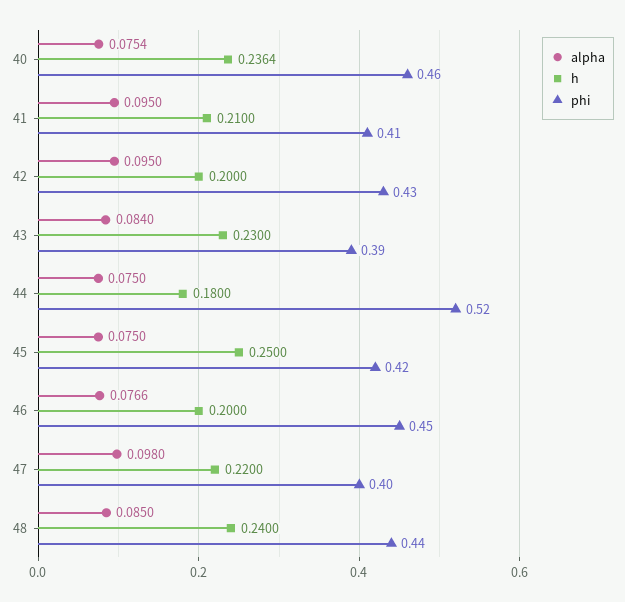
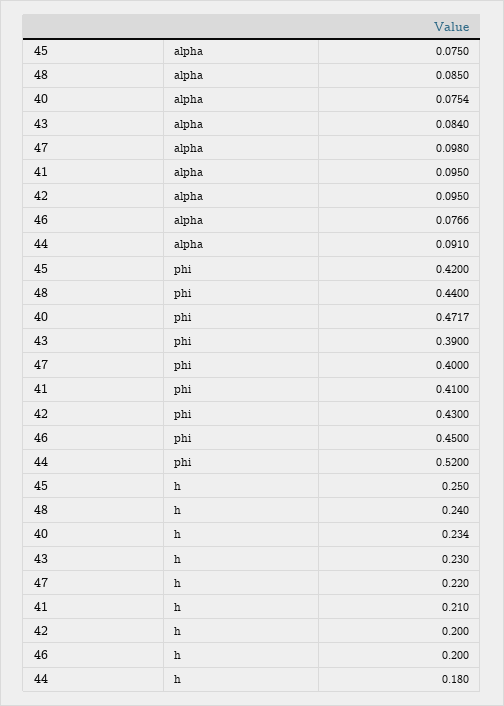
  {
    "alpha": {
      "40": 0.0754,
      "41": 0.095,
      "42": 0.095,
      "43": 0.084,
-     "44": 0.075,
+     "44": 0.091,
      "45": 0.075,
      "46": 0.0766,
      "47": 0.098,
      "48": 0.085
    },
    "h": {
-     "40": 0.2364,
+     "40": 0.234,
      "41": 0.21,
      "42": 0.2,
      "43": 0.23,
      "44": 0.18,
      "45": 0.25,
      "46": 0.2,
      "47": 0.22,
      "48": 0.24
    },
    "phi": {
-     "40": 0.46,
+     "40": 0.4717,
      "41": 0.41,
      "42": 0.43,
      "43": 0.39,
      "44": 0.52,
      "45": 0.42,
      "46": 0.45,
      "47": 0.4,
      "48": 0.44
    }
  }

